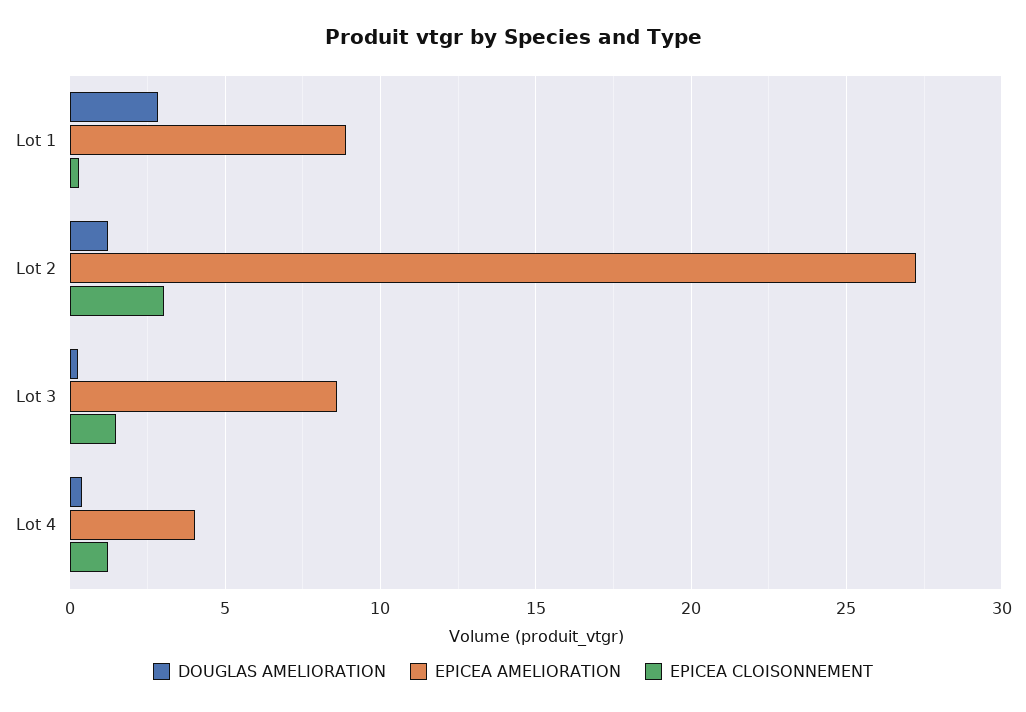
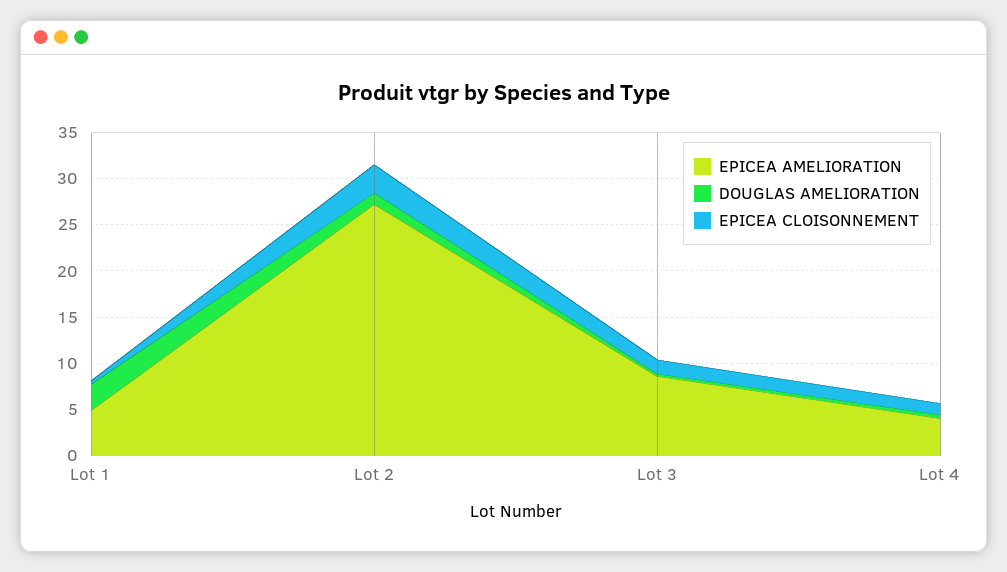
  {
    "DOUGLAS AMELIORATION": {
      "Lot 1": 3,
      "Lot 2": 1,
      "Lot 3": 0.5,
      "Lot 4": 0.5
    },
    "EPICEA AMELIORATION": {
-     "Lot 1": 9,
+     "Lot 1": 5,
      "Lot 2": 27,
      "Lot 3": 8.5,
      "Lot 4": 4
    },
    "EPICEA CLOISONNEMENT": {
      "Lot 1": 0.5,
      "Lot 2": 3,
      "Lot 3": 1.5,
      "Lot 4": 1
    }
  }

